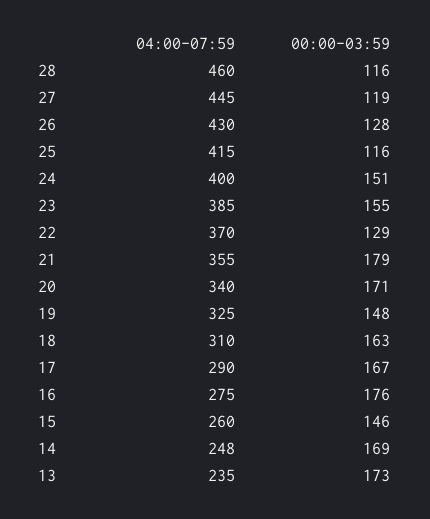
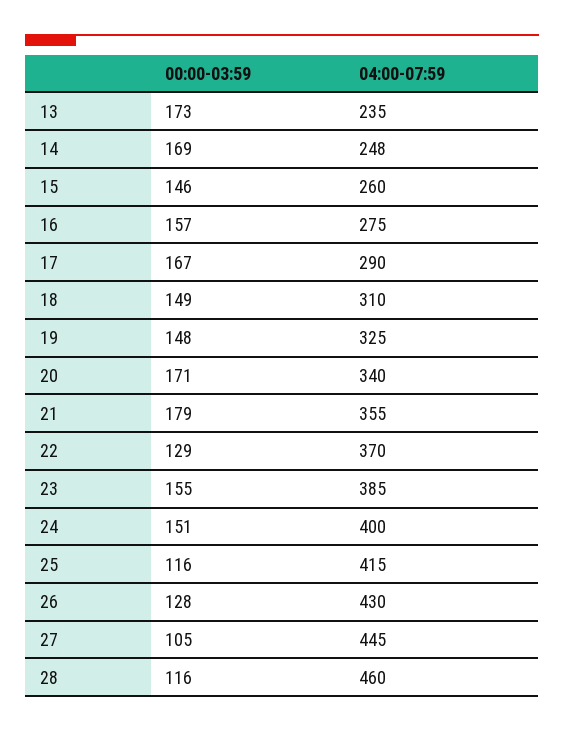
  {
    "04:00-07:59": {
      "28": 460,
      "27": 445,
      "26": 430,
      "25": 415,
      "24": 400,
      "23": 385,
      "22": 370,
      "21": 355,
      "20": 340,
      "19": 325,
      "18": 310,
      "17": 290,
      "16": 275,
      "15": 260,
      "14": 248,
      "13": 235
    },
    "00:00-03:59": {
      "28": 116,
-     "27": 119,
+     "27": 105,
      "26": 128,
      "25": 116,
      "24": 151,
      "23": 155,
      "22": 129,
      "21": 179,
      "20": 171,
      "19": 148,
-     "18": 163,
+     "18": 149,
      "17": 167,
-     "16": 176,
+     "16": 157,
      "15": 146,
      "14": 169,
      "13": 173
    }
  }

